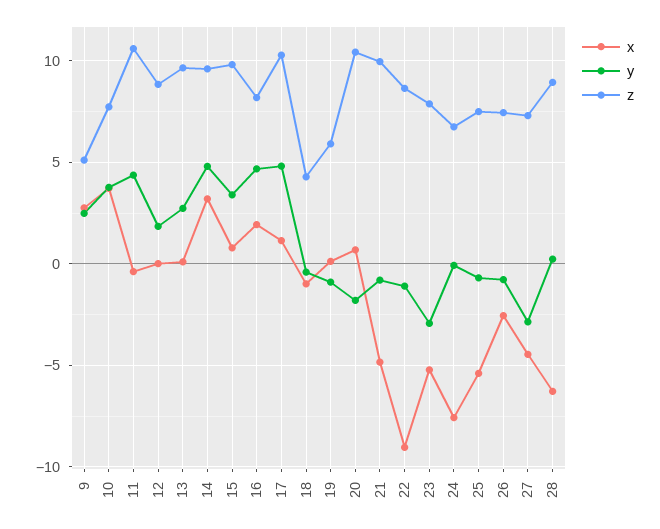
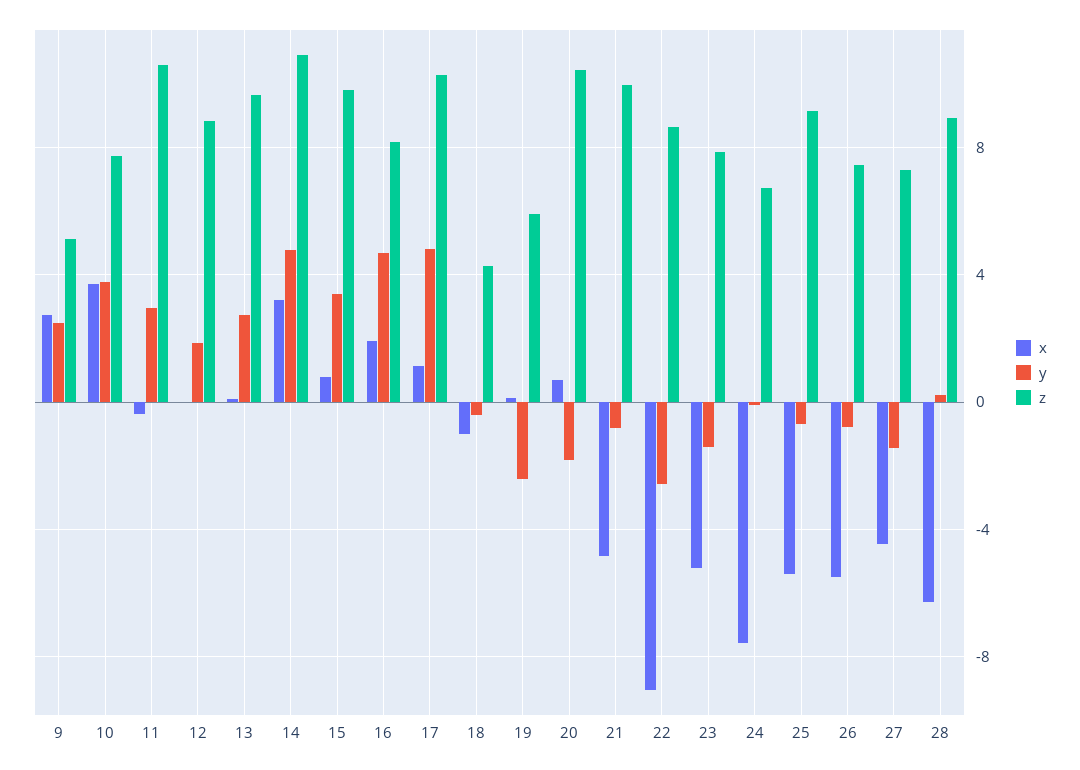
  {
    "x": {
      "9": 2.5,
      "10": 3.5,
      "11": -0.5,
      "12": 0,
      "13": 0,
      "14": 3,
      "15": 1,
      "16": 2,
      "17": 1,
      "18": -1,
      "19": 0,
      "20": 0.5,
      "21": -5,
      "22": -9,
      "23": -5,
      "24": -7.5,
      "25": -5.5,
-     "26": -2.5,
+     "26": -5.5,
      "27": -4.5,
      "28": -6.5
    },
    "y": {
      "9": 2.5,
      "10": 4,
-     "11": 4.5,
+     "11": 3,
      "12": 2,
      "13": 2.5,
      "14": 5,
      "15": 3.5,
      "16": 4.5,
      "17": 5,
      "18": -0.5,
-     "19": -1,
+     "19": -2.5,
      "20": -2,
      "21": -1,
-     "22": -1,
+     "22": -2.5,
-     "23": -3,
+     "23": -1.5,
      "24": 0,
      "25": -0.5,
      "26": -1,
-     "27": -3,
+     "27": -1.5,
      "28": 0
    },
    "z": {
      "9": 5,
      "10": 7.5,
      "11": 10.5,
      "12": 9,
      "13": 9.5,
-     "14": 9.5,
+     "14": 11,
      "15": 10,
      "16": 8,
      "17": 10.5,
      "18": 4.5,
      "19": 6,
      "20": 10.5,
      "21": 10,
      "22": 8.5,
      "23": 8,
      "24": 6.5,
-     "25": 7.5,
+     "25": 9,
      "26": 7.5,
      "27": 7.5,
      "28": 9
    }
  }

